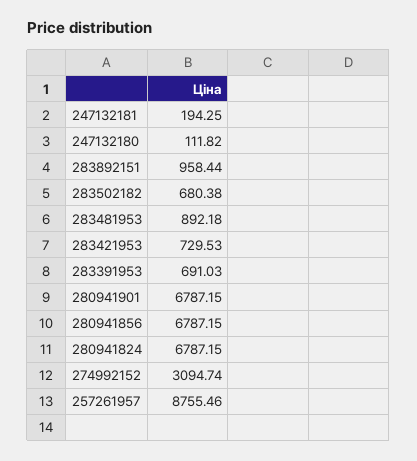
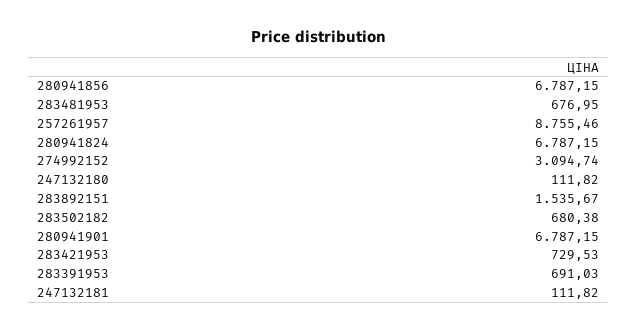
  {
-   "247132181": 194.25,
+   "247132181": 111.82,
    "247132180": 111.82,
-   "283892151": 958.44,
+   "283892151": 1535.67,
    "283502182": 680.38,
-   "283481953": 892.18,
+   "283481953": 676.95,
    "283421953": 729.53,
    "283391953": 691.03,
    "280941901": 6787.15,
    "280941856": 6787.15,
    "280941824": 6787.15,
    "274992152": 3094.74,
    "257261957": 8755.46
  }

